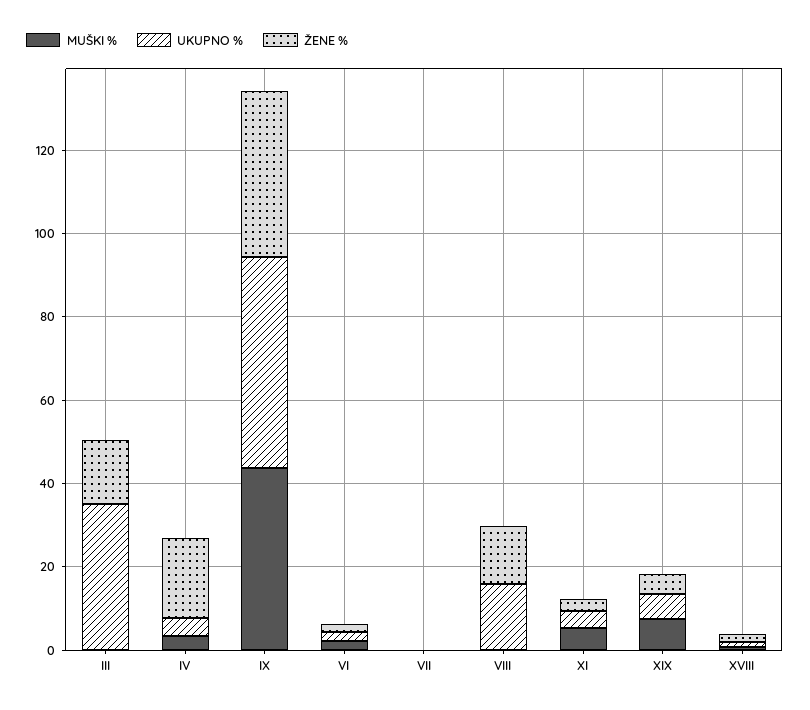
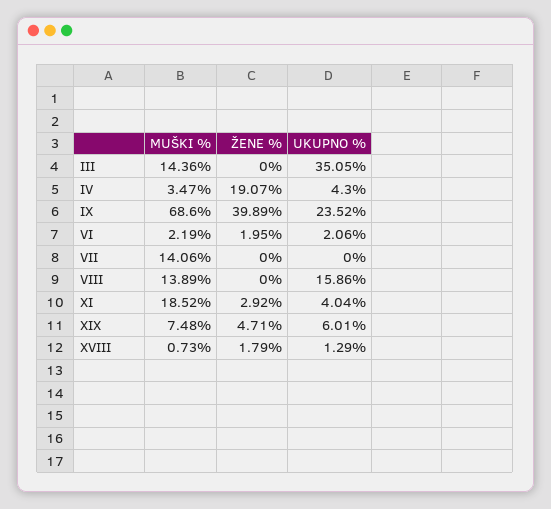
  {
    "MUŠKI %": {
-     "III": 0,
+     "III": 14.36,
      "IV": 3.47,
-     "IX": 45,
+     "IX": 68.6,
      "VI": 2.19,
-     "VII": 0,
+     "VII": 14.06,
-     "VIII": 0,
+     "VIII": 13.89,
-     "XI": 5,
+     "XI": 18.52,
      "XIX": 7.48,
      "XVIII": 0.73
    },
    "UKUPNO %": {
      "III": 35.05,
      "IV": 4.3,
-     "IX": 50,
+     "IX": 23.52,
      "VI": 2.06,
      "VII": 0,
      "VIII": 15.86,
      "XI": 4.04,
      "XIX": 6.01,
      "XVIII": 1.29
    },
    "ŽENE %": {
-     "III": 15,
+     "III": 0,
      "IV": 19.07,
      "IX": 39.89,
      "VI": 1.95,
      "VII": 0,
-     "VIII": 15,
+     "VIII": 0,
      "XI": 2.92,
      "XIX": 4.71,
      "XVIII": 1.79
    }
  }

